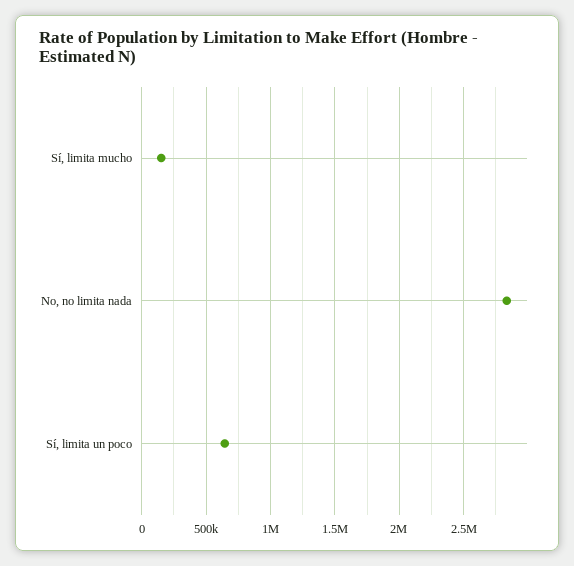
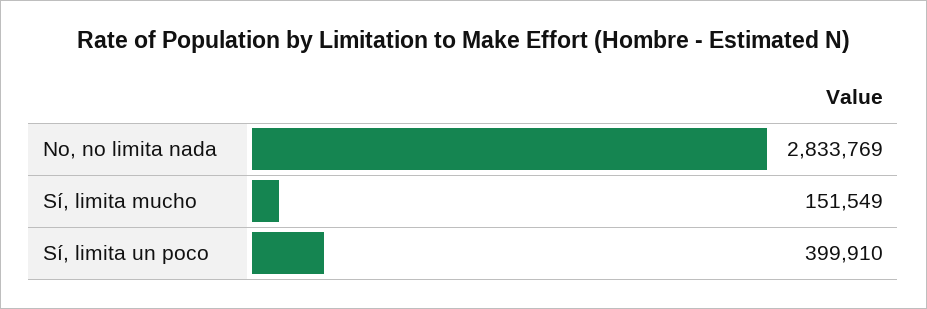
  {
    "Sí, limita mucho": 151549,
    "No, no limita nada": 2833769,
-   "Sí, limita un poco": 650000
+   "Sí, limita un poco": 399910
  }

